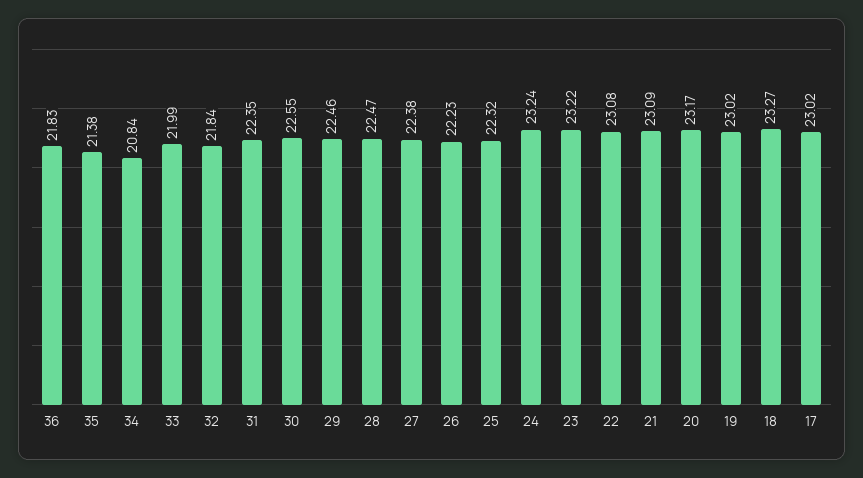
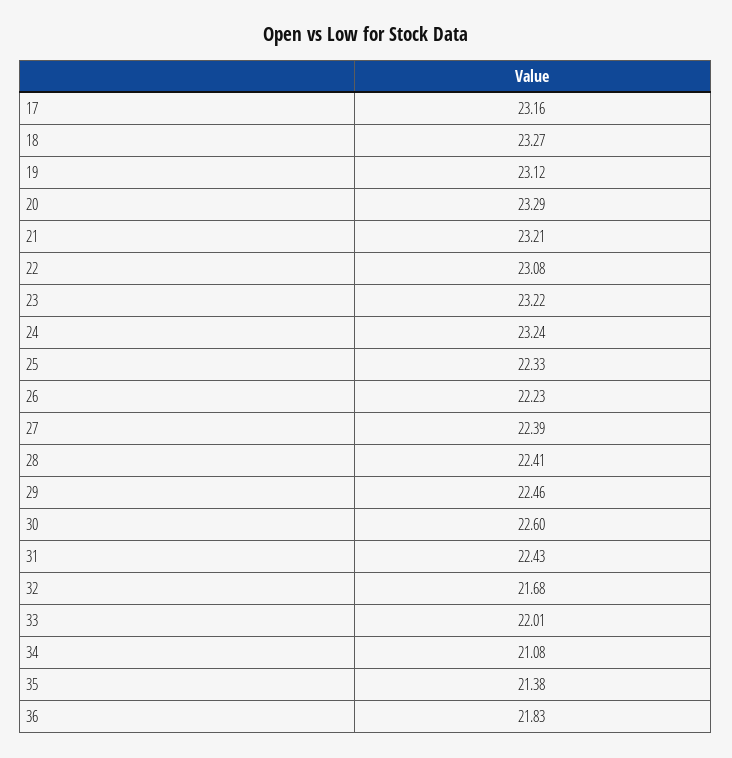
  {
    "36": 21.83,
    "35": 21.38,
-   "34": 20.84,
+   "34": 21.08,
-   "33": 21.99,
+   "33": 22.01,
-   "32": 21.84,
+   "32": 21.68,
-   "31": 22.35,
+   "31": 22.43,
-   "30": 22.55,
+   "30": 22.6,
    "29": 22.46,
-   "28": 22.47,
+   "28": 22.41,
-   "27": 22.38,
+   "27": 22.39,
    "26": 22.23,
-   "25": 22.32,
+   "25": 22.33,
    "24": 23.24,
    "23": 23.22,
    "22": 23.08,
-   "21": 23.09,
+   "21": 23.21,
-   "20": 23.17,
+   "20": 23.29,
-   "19": 23.02,
+   "19": 23.12,
    "18": 23.27,
-   "17": 23.02
+   "17": 23.16
  }

